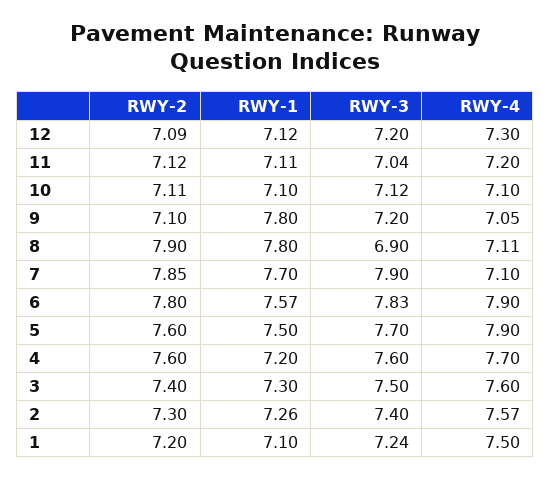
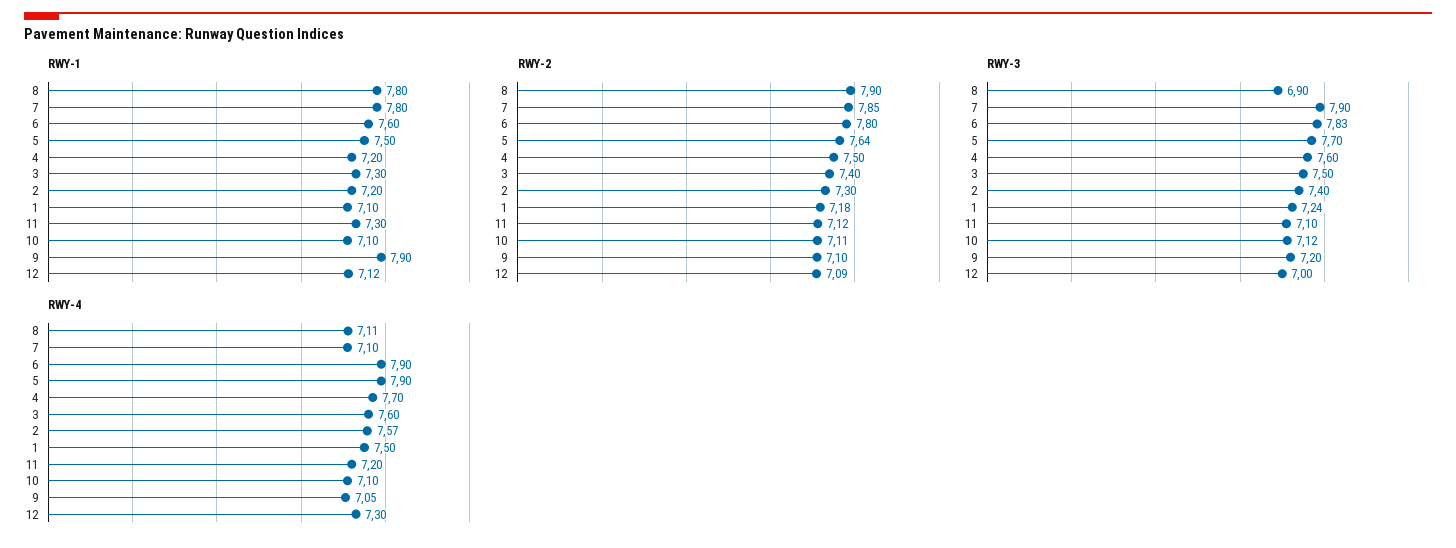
  {
    "RWY-2": {
      "12": 7.09,
      "11": 7.12,
      "10": 7.11,
      "9": 7.1,
      "8": 7.9,
      "7": 7.85,
      "6": 7.8,
-     "5": 7.6,
+     "5": 7.64,
-     "4": 7.6,
+     "4": 7.5,
      "3": 7.4,
      "2": 7.3,
-     "1": 7.2
+     "1": 7.18
    },
    "RWY-1": {
      "12": 7.12,
-     "11": 7.11,
+     "11": 7.3,
      "10": 7.1,
-     "9": 7.8,
+     "9": 7.9,
      "8": 7.8,
-     "7": 7.7,
+     "7": 7.8,
-     "6": 7.57,
+     "6": 7.6,
      "5": 7.5,
      "4": 7.2,
      "3": 7.3,
-     "2": 7.26,
+     "2": 7.2,
      "1": 7.1
    },
    "RWY-3": {
-     "12": 7.2,
+     "12": 7,
-     "11": 7.04,
+     "11": 7.1,
      "10": 7.12,
      "9": 7.2,
      "8": 6.9,
      "7": 7.9,
      "6": 7.83,
      "5": 7.7,
      "4": 7.6,
      "3": 7.5,
      "2": 7.4,
      "1": 7.24
    },
    "RWY-4": {
      "12": 7.3,
      "11": 7.2,
      "10": 7.1,
      "9": 7.05,
      "8": 7.11,
      "7": 7.1,
      "6": 7.9,
      "5": 7.9,
      "4": 7.7,
      "3": 7.6,
      "2": 7.57,
      "1": 7.5
    }
  }

